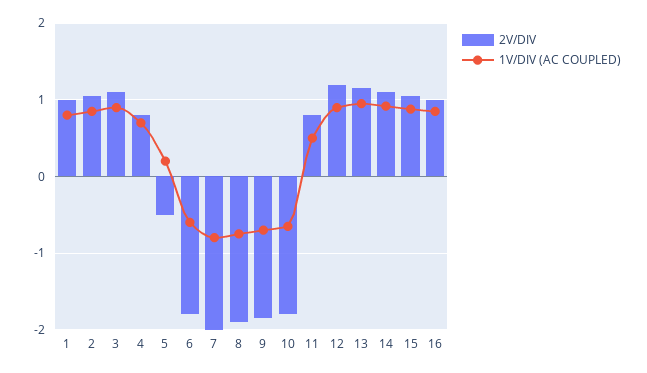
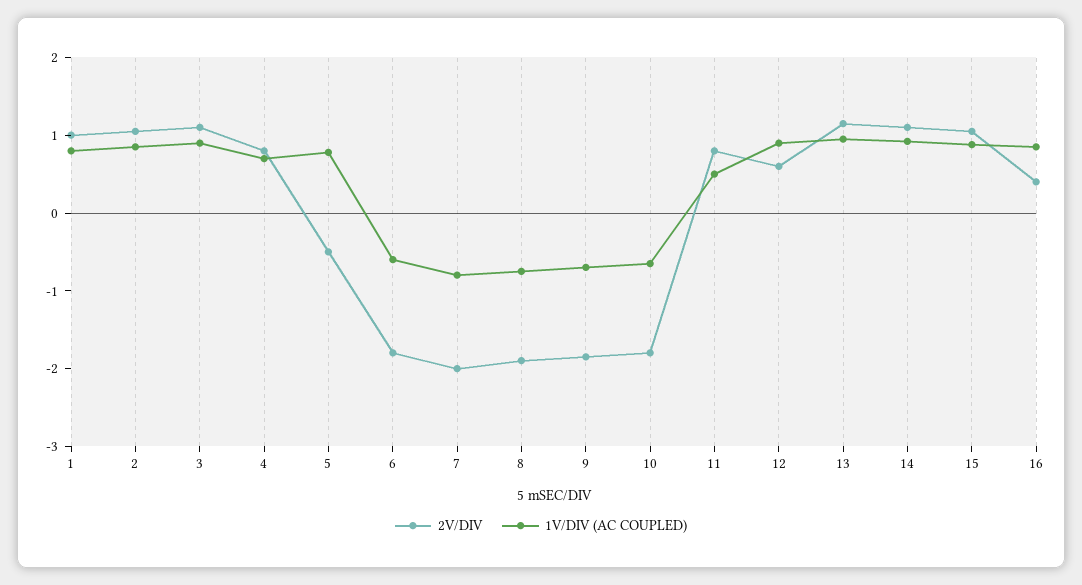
  {
    "2V/DIV": {
      "1": 1,
      "2": 1.1,
      "3": 1.1,
      "4": 0.8,
      "5": -0.5,
      "6": -1.8,
      "7": -2,
      "8": -1.9,
      "9": -1.9,
      "10": -1.8,
      "11": 0.8,
-     "12": 1.2,
+     "12": 0.6,
      "13": 1.2,
      "14": 1.1,
      "15": 1.1,
-     "16": 1
+     "16": 0.4
    },
    "1V/DIV (AC COUPLED)": {
      "1": 0.8,
      "2": 0.9,
      "3": 0.9,
      "4": 0.7,
-     "5": 0.2,
+     "5": 0.8,
      "6": -0.6,
      "7": -0.8,
      "8": -0.8,
      "9": -0.7,
      "10": -0.7,
      "11": 0.5,
      "12": 0.9,
      "13": 1,
      "14": 0.9,
      "15": 0.9,
      "16": 0.9
    }
  }

